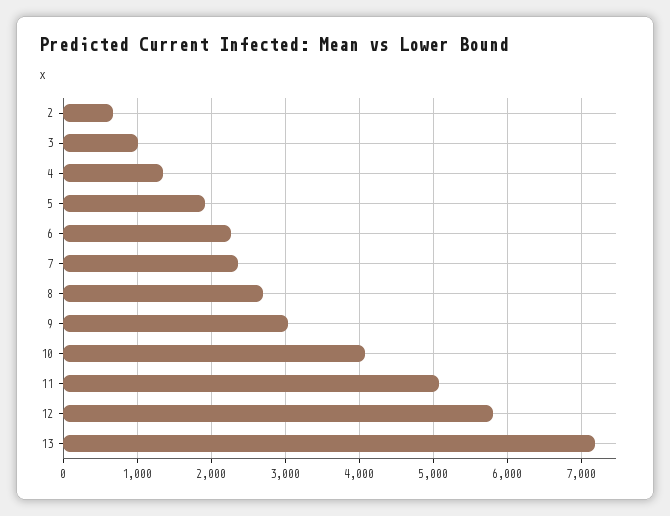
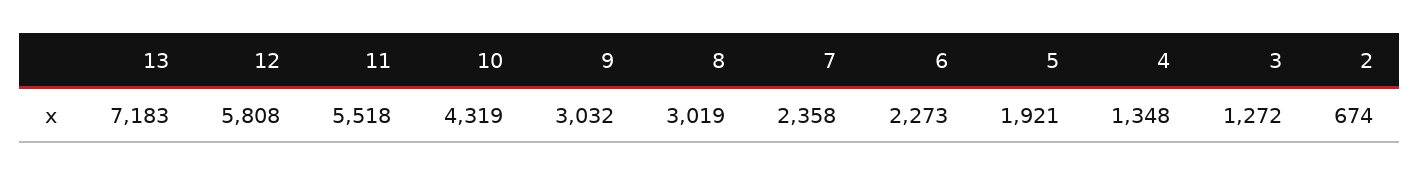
  {
    "2": 674,
-   "3": 1000,
+   "3": 1272,
    "4": 1348,
    "5": 1921,
    "6": 2273,
    "7": 2358,
-   "8": 2700,
+   "8": 3019,
    "9": 3032,
-   "10": 4100,
+   "10": 4319,
-   "11": 5100,
+   "11": 5518,
    "12": 5808,
    "13": 7183
  }

